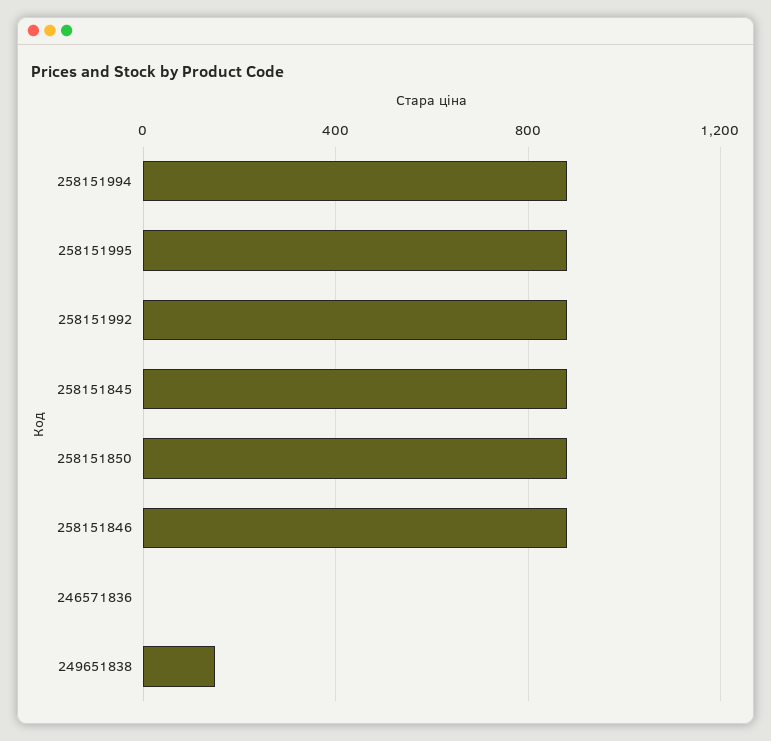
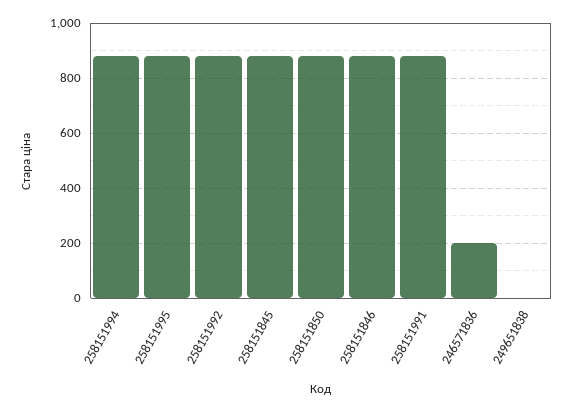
  {
    "258151994": 875,
    "258151995": 875,
    "258151992": 875,
    "258151845": 875,
    "258151850": 875,
    "258151846": 875,
-   "246571836": 0,
+   "246571836": 200,
-   "249651838": 150
+   "249651838": 0,
+   "258151991": 875
  }

